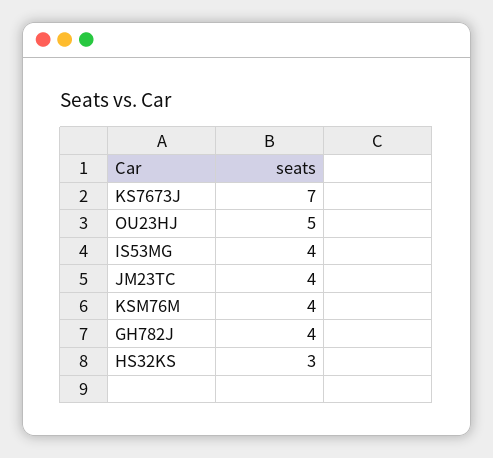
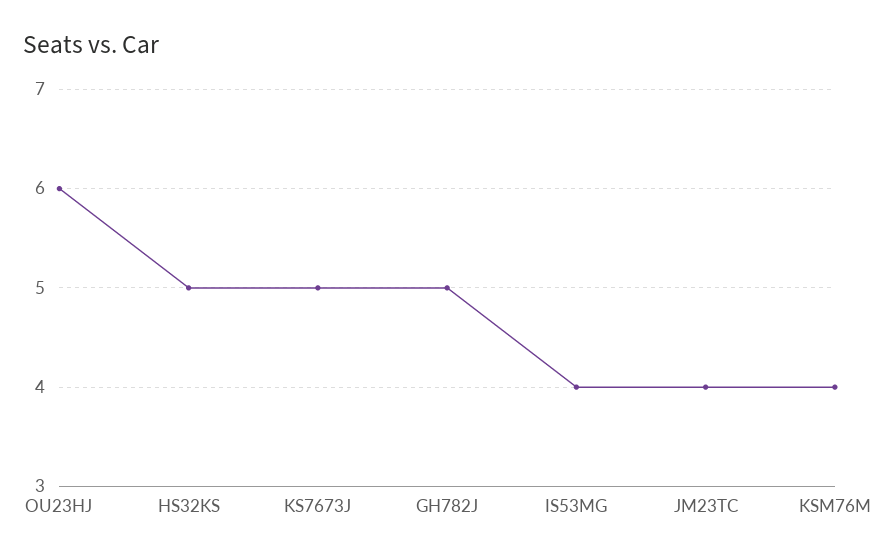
  {
-   "KS7673J": 7,
+   "KS7673J": 5,
-   "OU23HJ": 5,
+   "OU23HJ": 6,
    "IS53MG": 4,
    "JM23TC": 4,
    "KSM76M": 4,
-   "GH782J": 4,
+   "GH782J": 5,
-   "HS32KS": 3
+   "HS32KS": 5
  }

